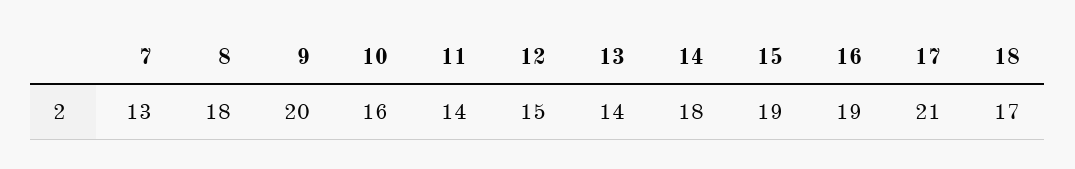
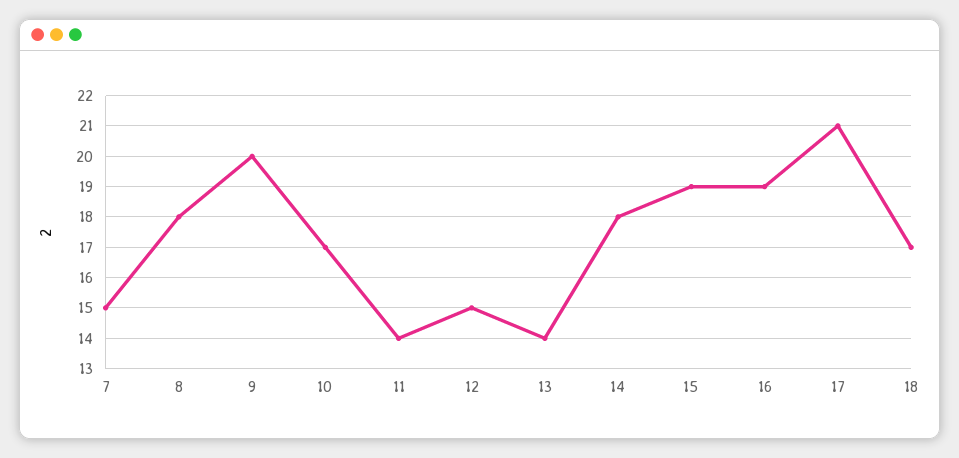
  {
-   "7": 13,
+   "7": 15,
    "8": 18,
    "9": 20,
-   "10": 16,
+   "10": 17,
    "11": 14,
    "12": 15,
    "13": 14,
    "14": 18,
    "15": 19,
    "16": 19,
    "17": 21,
    "18": 17
  }

